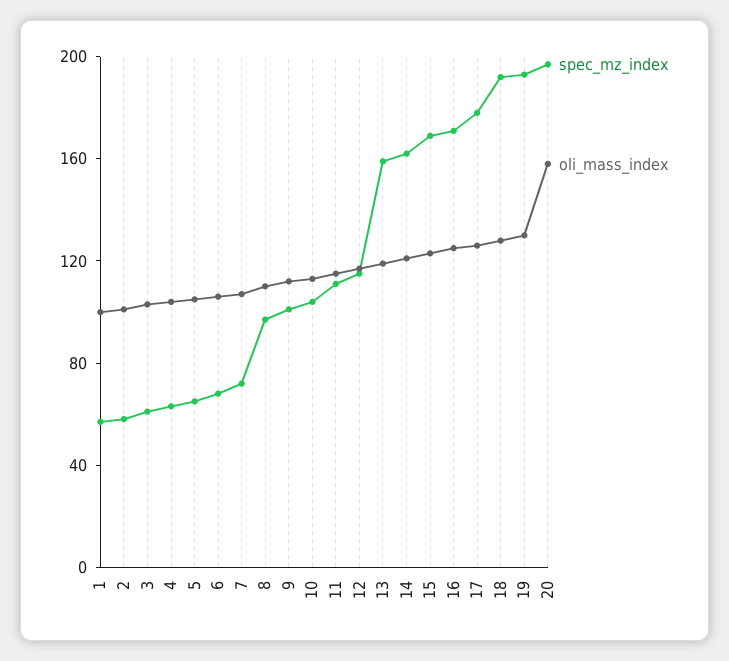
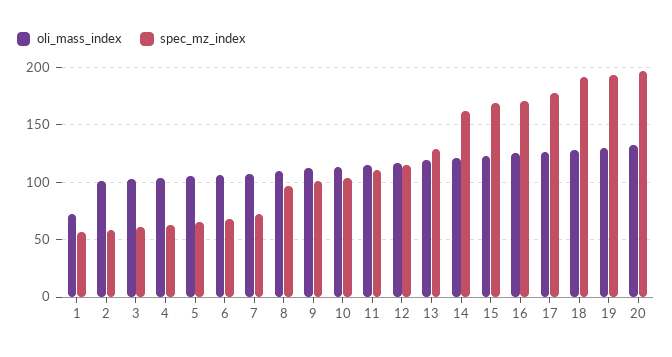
  {
    "spec_mz_index": {
      "1": 60,
      "2": 60,
      "3": 60,
      "4": 60,
      "5": 70,
      "6": 70,
      "7": 70,
      "8": 100,
      "9": 100,
      "10": 100,
      "11": 110,
      "12": 120,
-     "13": 160,
+     "13": 130,
      "14": 160,
      "15": 170,
      "16": 170,
      "17": 180,
      "18": 190,
      "19": 190,
      "20": 200
    },
    "oli_mass_index": {
-     "1": 100,
+     "1": 70,
      "2": 100,
      "3": 100,
      "4": 100,
      "5": 110,
      "6": 110,
      "7": 110,
      "8": 110,
      "9": 110,
      "10": 110,
      "11": 120,
      "12": 120,
      "13": 120,
      "14": 120,
      "15": 120,
      "16": 130,
      "17": 130,
      "18": 130,
      "19": 130,
-     "20": 160
+     "20": 130
    }
  }

